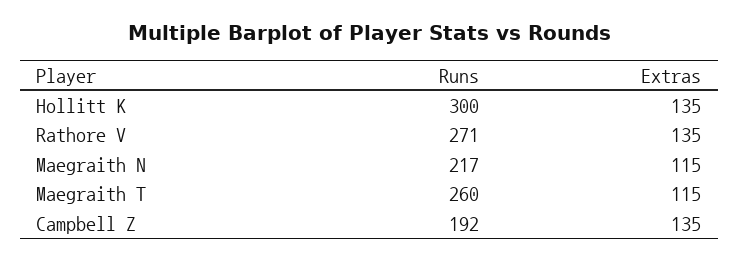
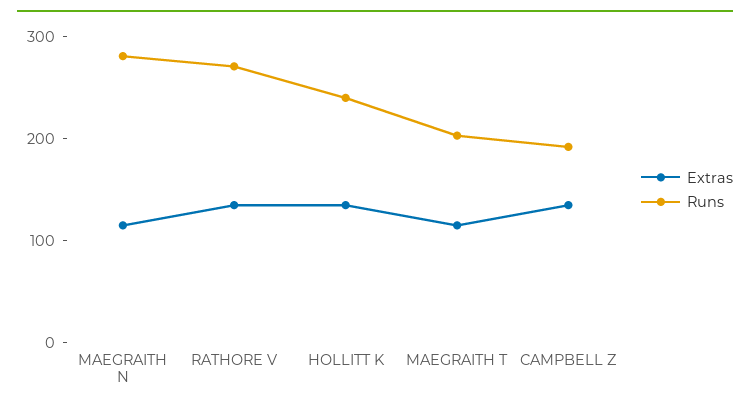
  {
    "Runs": {
-     "Hollitt K": 300,
+     "Hollitt K": 240,
      "Rathore V": 271,
-     "Maegraith N": 217,
+     "Maegraith N": 280,
-     "Maegraith T": 260,
+     "Maegraith T": 200,
      "Campbell Z": 192
    },
    "Extras": {
      "Hollitt K": 135,
      "Rathore V": 135,
      "Maegraith N": 115,
      "Maegraith T": 115,
      "Campbell Z": 135
    }
  }

